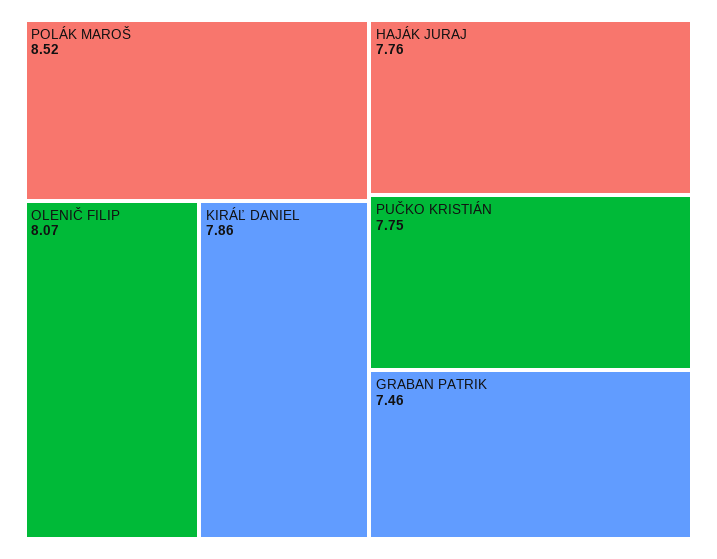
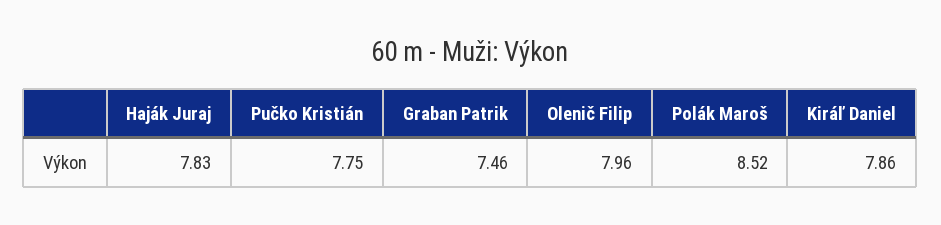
  {
    "POLÁK MAROŠ": 8.52,
-   "OLENIČ FILIP": 8.07,
+   "OLENIČ FILIP": 7.96,
    "KIRÁĽ DANIEL": 7.86,
-   "HAJÁK JURAJ": 7.76,
+   "HAJÁK JURAJ": 7.83,
    "PUČKO KRISTIÁN": 7.75,
    "GRABAN PATRIK": 7.46
  }

